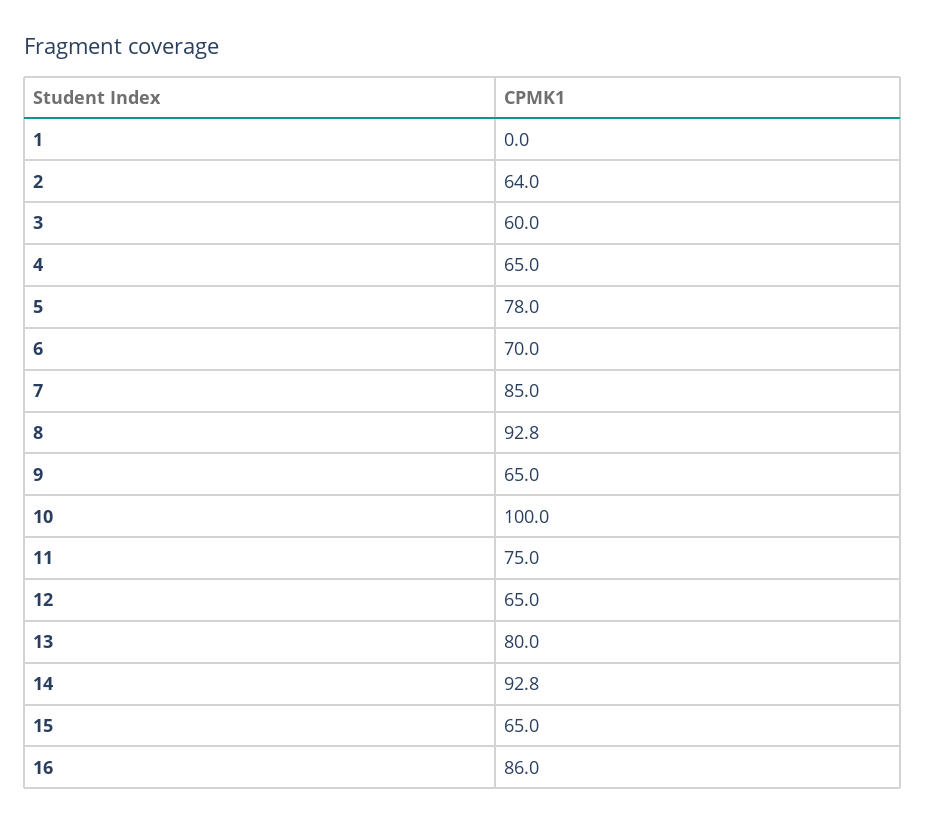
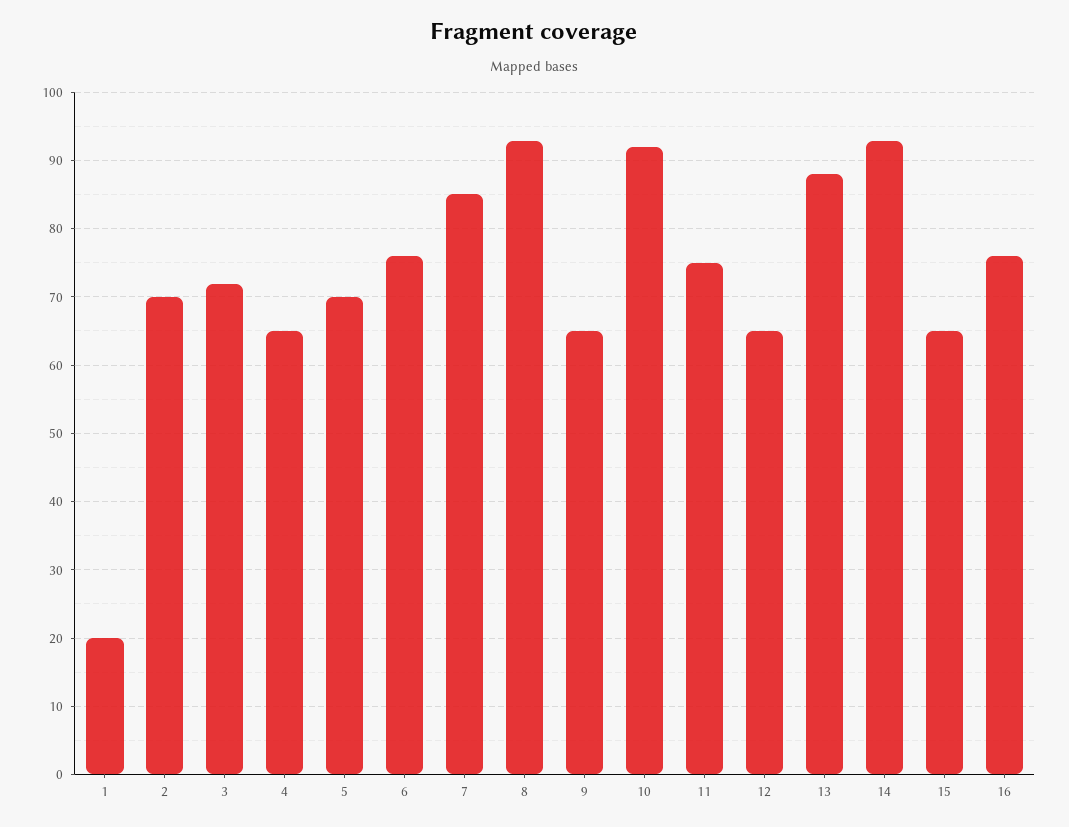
  {
-   "1": 0,
+   "1": 20,
-   "2": 64,
+   "2": 70,
-   "3": 60,
+   "3": 72,
    "4": 65,
-   "5": 78,
+   "5": 70,
-   "6": 70,
+   "6": 76,
    "7": 85,
    "8": 92.8,
    "9": 65,
-   "10": 100,
+   "10": 92,
    "11": 75,
    "12": 65,
-   "13": 80,
+   "13": 88,
    "14": 92.8,
    "15": 65,
-   "16": 86
+   "16": 76
  }

